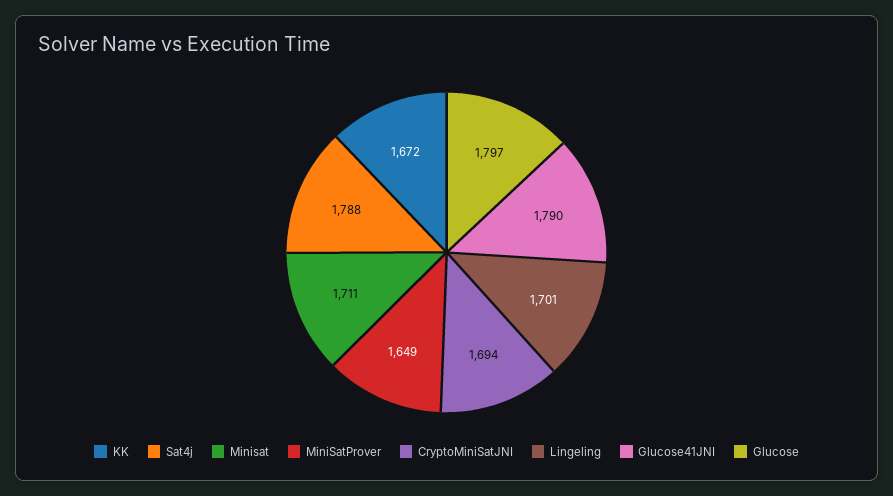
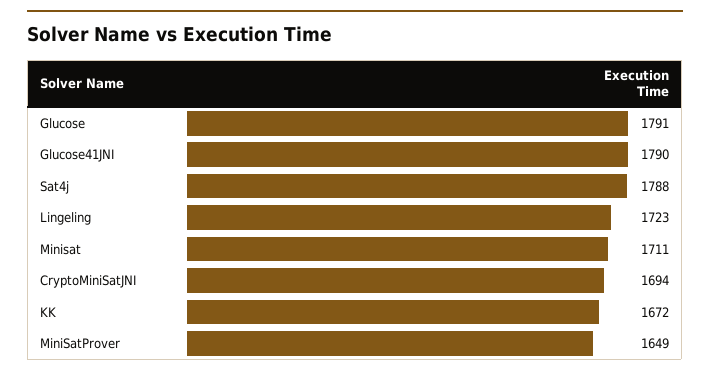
  {
    "KK": 1672,
    "Sat4j": 1788,
    "Minisat": 1711,
    "MiniSatProver": 1649,
    "CryptoMiniSatJNI": 1694,
-   "Lingeling": 1701,
+   "Lingeling": 1723,
    "Glucose41JNI": 1790,
-   "Glucose": 1797
+   "Glucose": 1791
  }

